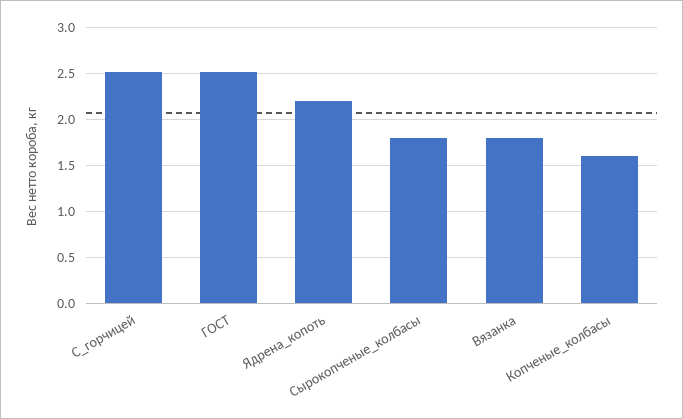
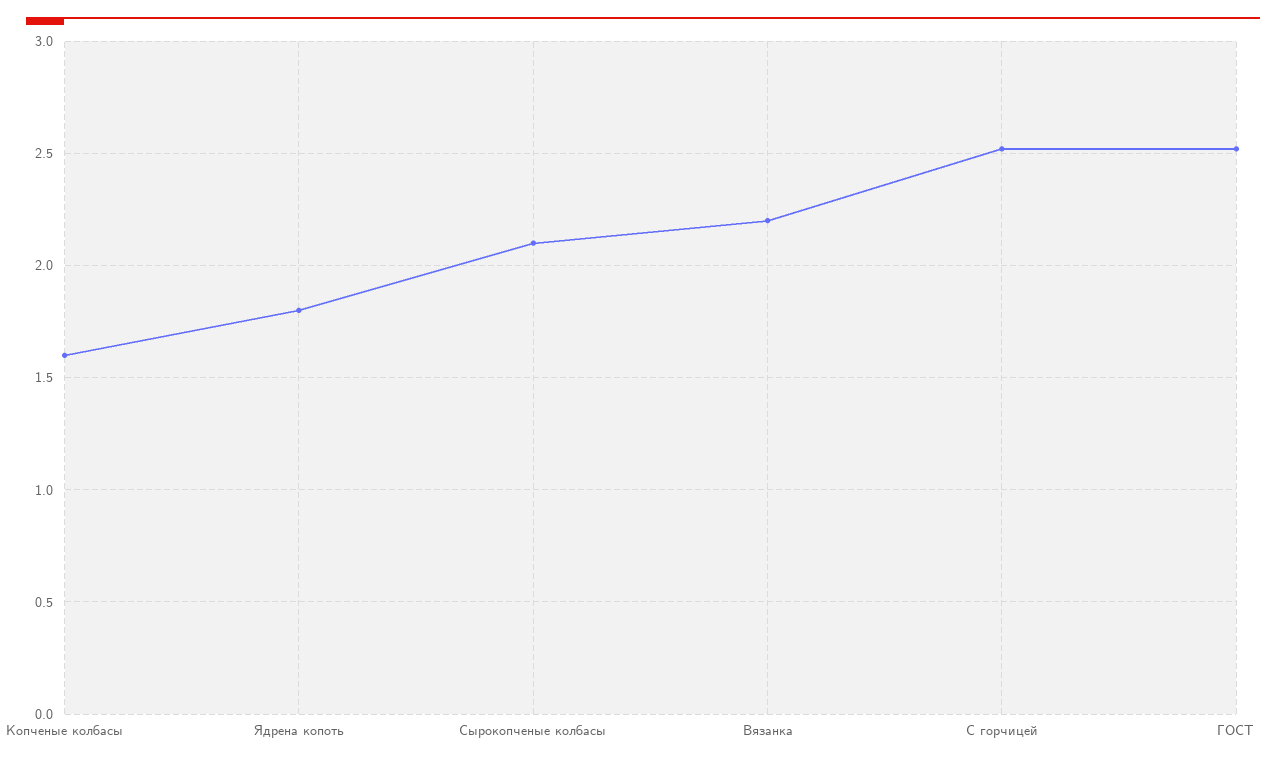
  {
    "С_горчицей": 2.5,
    "ГОСТ": 2.5,
-   "Ядрена_копоть": 2.2,
+   "Ядрена_копоть": 1.8,
-   "Сырокопченые_колбасы": 1.8,
+   "Сырокопченые_колбасы": 2.1,
-   "Вязанка": 1.8,
+   "Вязанка": 2.2,
    "Копченые_колбасы": 1.6
  }

